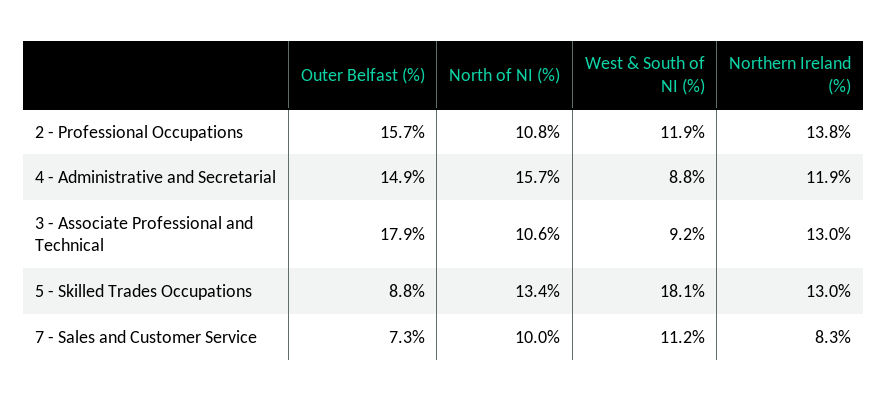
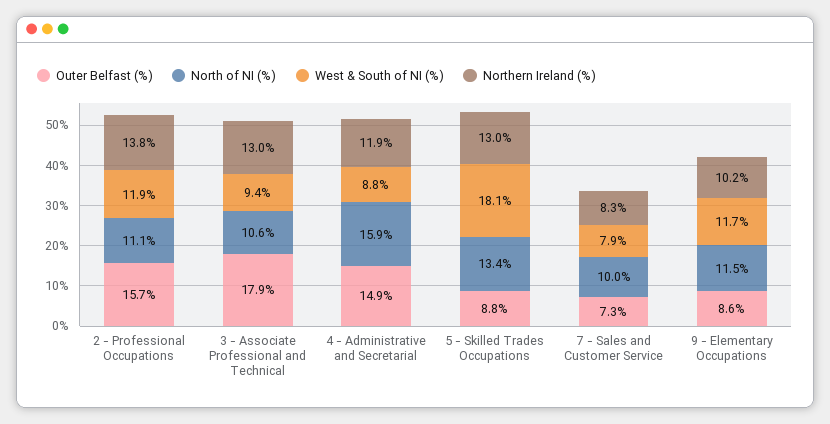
  {
    "Outer Belfast (%)": {
      "2 - Professional Occupations": 15.7,
      "4 - Administrative and Secretarial": 14.9,
      "3 - Associate Professional and Technical": 17.9,
      "5 - Skilled Trades Occupations": 8.8,
-     "7 - Sales and Customer Service": 7.3
+     "7 - Sales and Customer Service": 7.3,
+     "9 - Elementary Occupations": 8.6
    },
    "North of NI (%)": {
-     "2 - Professional Occupations": 10.8,
+     "2 - Professional Occupations": 11.1,
-     "4 - Administrative and Secretarial": 15.7,
+     "4 - Administrative and Secretarial": 15.9,
      "3 - Associate Professional and Technical": 10.6,
      "5 - Skilled Trades Occupations": 13.4,
-     "7 - Sales and Customer Service": 10
+     "7 - Sales and Customer Service": 10,
+     "9 - Elementary Occupations": 11.5
    },
    "West & South of NI (%)": {
      "2 - Professional Occupations": 11.9,
      "4 - Administrative and Secretarial": 8.8,
-     "3 - Associate Professional and Technical": 9.2,
+     "3 - Associate Professional and Technical": 9.4,
      "5 - Skilled Trades Occupations": 18.1,
-     "7 - Sales and Customer Service": 11.2
+     "7 - Sales and Customer Service": 7.9,
+     "9 - Elementary Occupations": 11.7
    },
    "Northern Ireland (%)": {
      "2 - Professional Occupations": 13.8,
      "4 - Administrative and Secretarial": 11.9,
      "3 - Associate Professional and Technical": 13,
      "5 - Skilled Trades Occupations": 13,
-     "7 - Sales and Customer Service": 8.3
+     "7 - Sales and Customer Service": 8.3,
+     "9 - Elementary Occupations": 10.2
    }
  }

